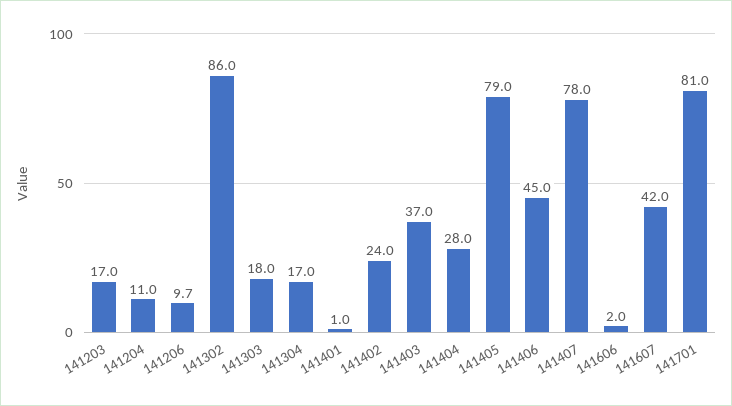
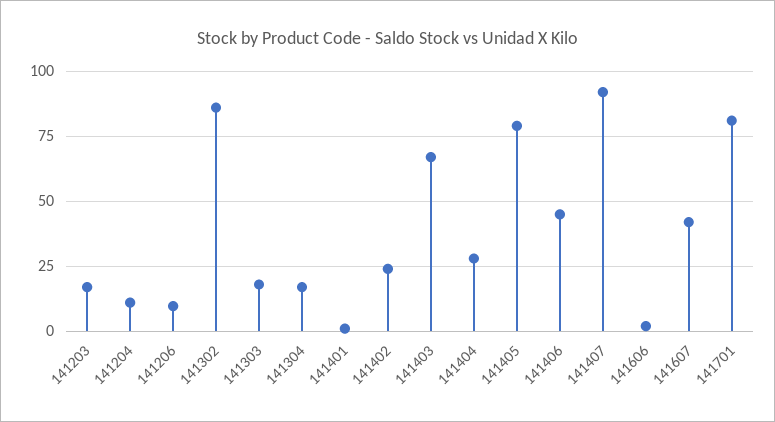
  {
    "141203": 17,
    "141204": 11,
    "141206": 9.7,
    "141302": 86,
    "141303": 18,
    "141304": 17,
    "141401": 1,
    "141402": 24,
-   "141403": 37,
+   "141403": 67.5,
    "141404": 28,
    "141405": 79,
    "141406": 45,
-   "141407": 78,
+   "141407": 92.5,
    "141606": 2,
    "141607": 42,
    "141701": 81
  }

